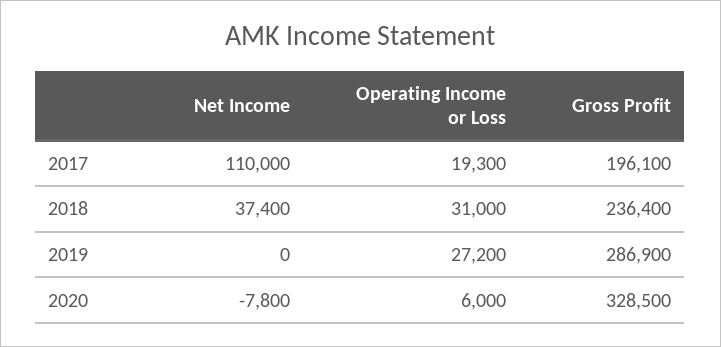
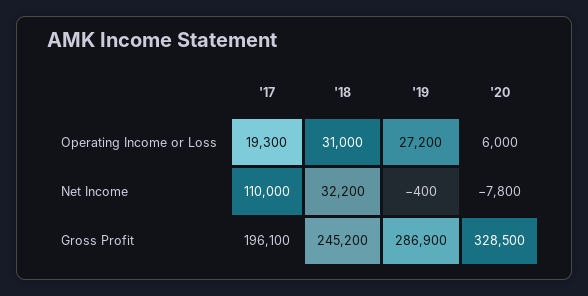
  {
    "Net Income": {
      "2017": 110000,
-     "2018": 37400,
+     "2018": 32200,
-     "2019": 0,
+     "2019": -400,
      "2020": -7800
    },
    "Operating Income or Loss": {
      "2017": 19300,
      "2018": 31000,
      "2019": 27200,
      "2020": 6000
    },
    "Gross Profit": {
      "2017": 196100,
-     "2018": 236400,
+     "2018": 245200,
      "2019": 286900,
      "2020": 328500
    }
  }

